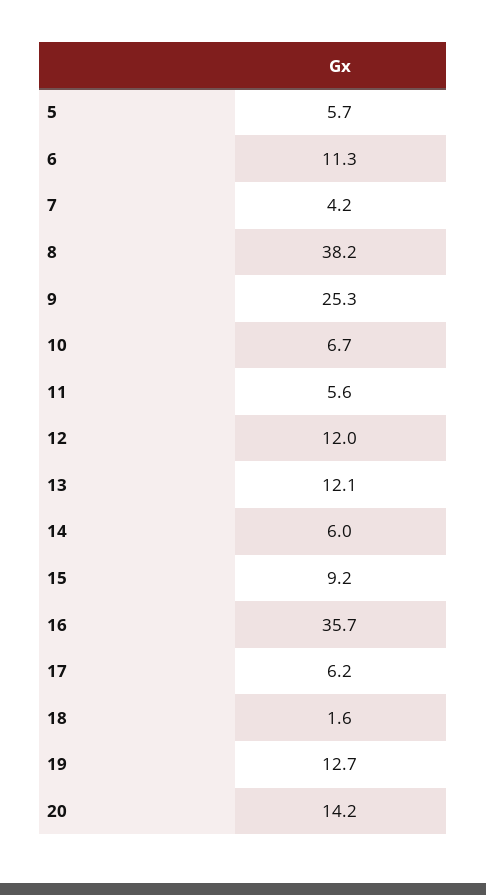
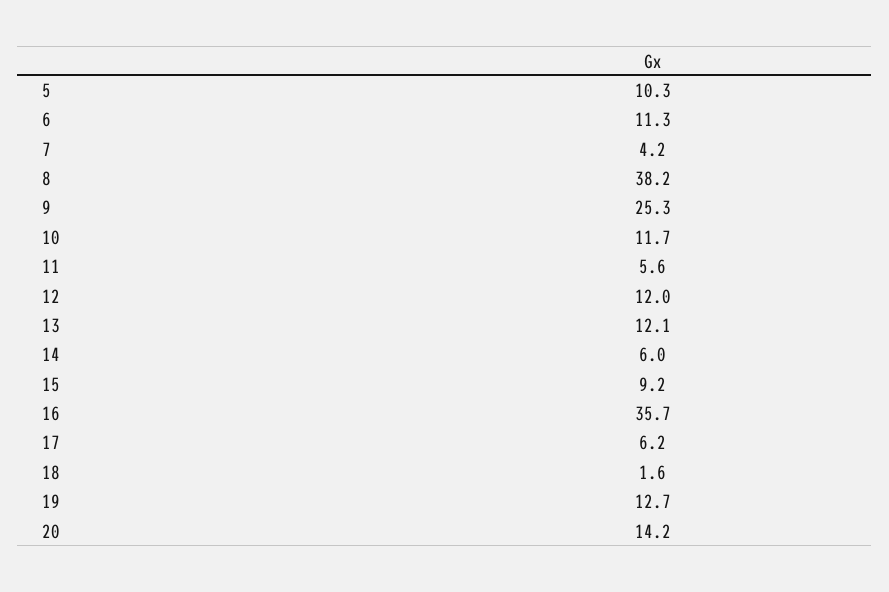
  {
-   "5": 5.7,
+   "5": 10.3,
    "6": 11.3,
    "7": 4.2,
    "8": 38.2,
    "9": 25.3,
-   "10": 6.7,
+   "10": 11.7,
    "11": 5.6,
    "12": 12,
    "13": 12.1,
    "14": 6,
    "15": 9.2,
    "16": 35.7,
    "17": 6.2,
    "18": 1.6,
    "19": 12.7,
    "20": 14.2
  }

